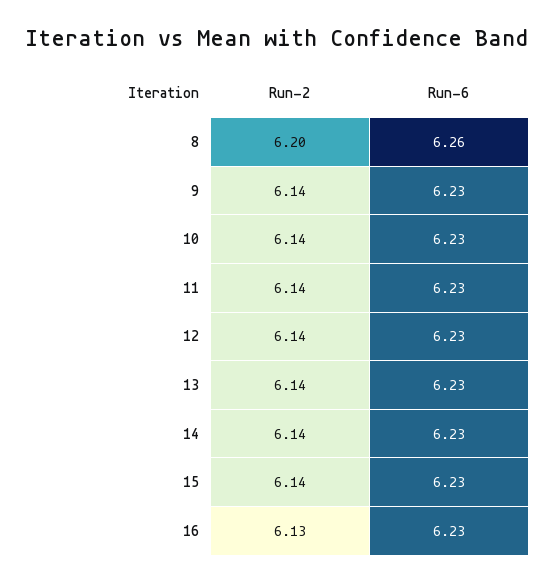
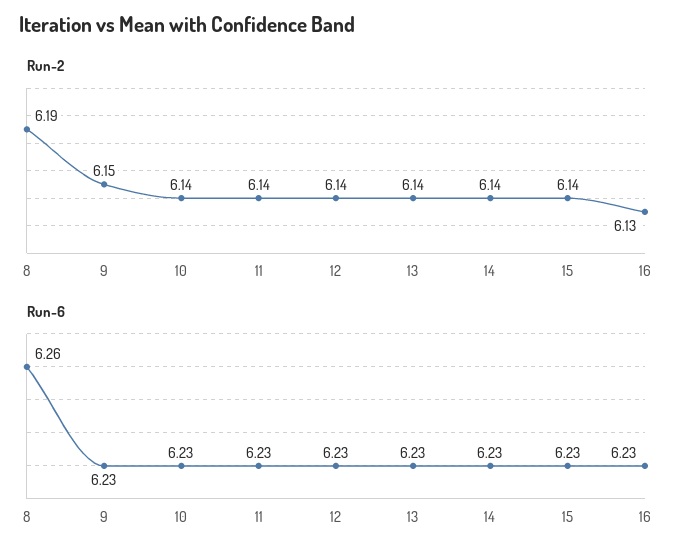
  {
    "Run-2": {
-     "8": 6.2,
+     "8": 6.19,
-     "9": 6.14,
+     "9": 6.15,
      "10": 6.14,
      "11": 6.14,
      "12": 6.14,
      "13": 6.14,
      "14": 6.14,
      "15": 6.14,
      "16": 6.13
    },
    "Run-6": {
      "8": 6.26,
      "9": 6.23,
      "10": 6.23,
      "11": 6.23,
      "12": 6.23,
      "13": 6.23,
      "14": 6.23,
      "15": 6.23,
      "16": 6.23
    }
  }

